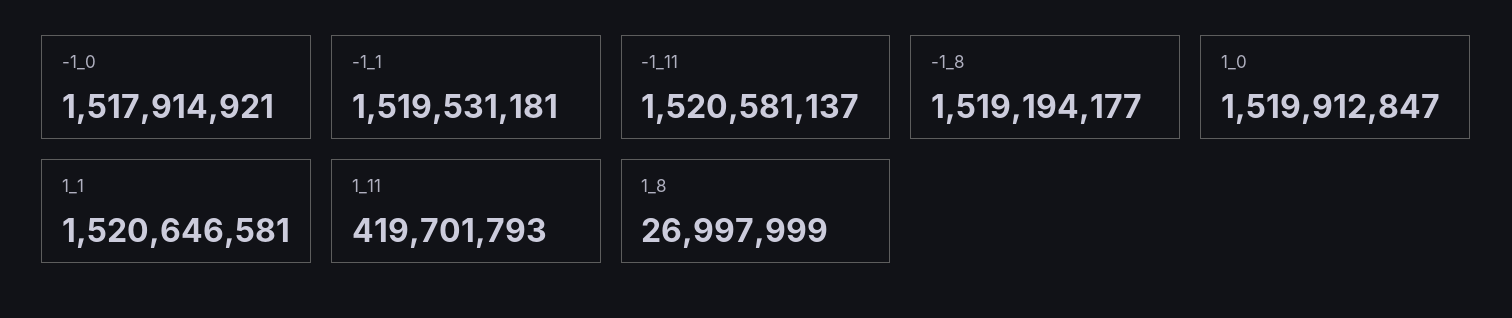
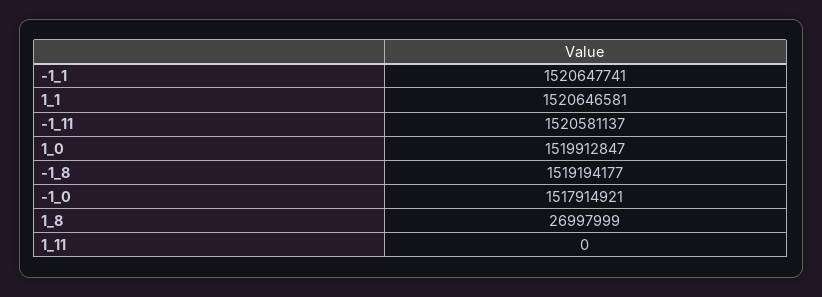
  {
    "-1_0": 1517914921,
-   "-1_1": 1519531181,
+   "-1_1": 1520647741,
    "-1_11": 1520581137,
    "-1_8": 1519194177,
    "1_0": 1519912847,
    "1_1": 1520646581,
-   "1_11": 419701793,
+   "1_11": 0,
    "1_8": 26997999
  }

